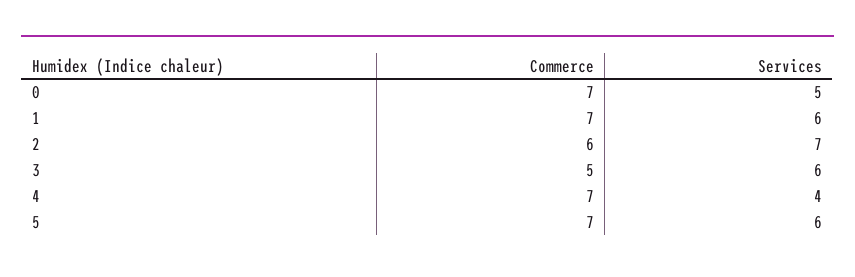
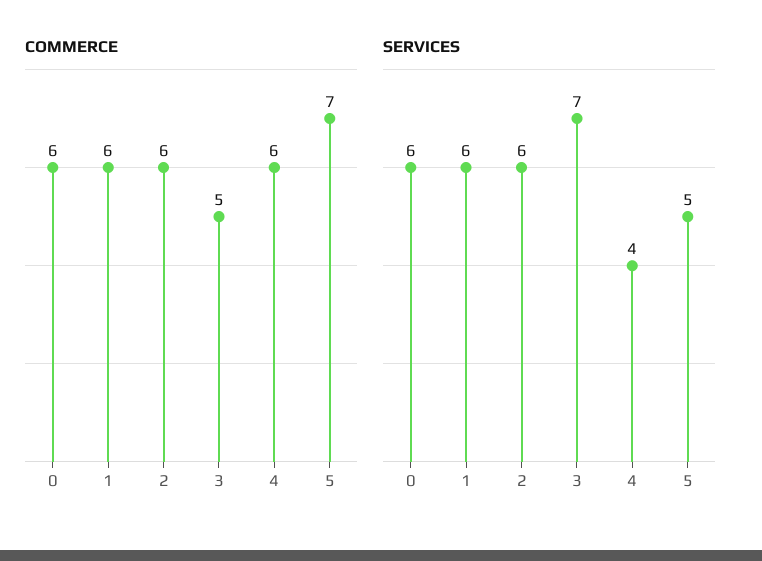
  {
    "Commerce": {
-     "0": 7,
+     "0": 6,
-     "1": 7,
+     "1": 6,
      "2": 6,
      "3": 5,
-     "4": 7,
+     "4": 6,
      "5": 7
    },
    "Services": {
-     "0": 5,
+     "0": 6,
      "1": 6,
-     "2": 7,
+     "2": 6,
-     "3": 6,
+     "3": 7,
      "4": 4,
-     "5": 6
+     "5": 5
    }
  }

